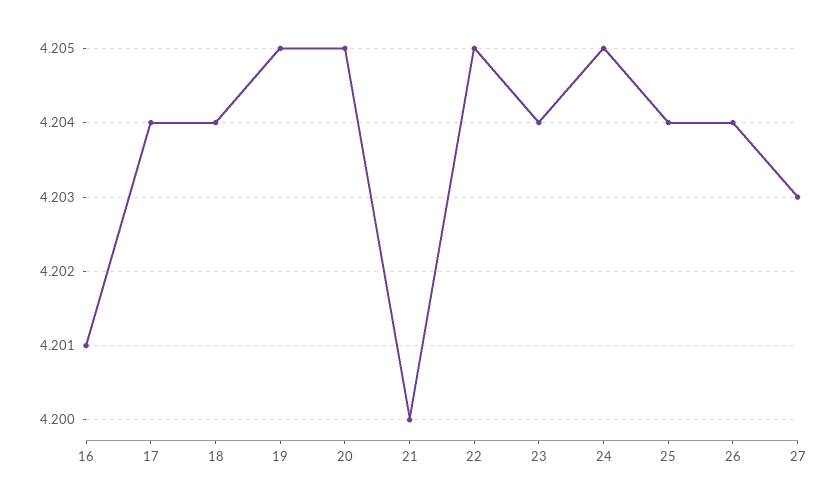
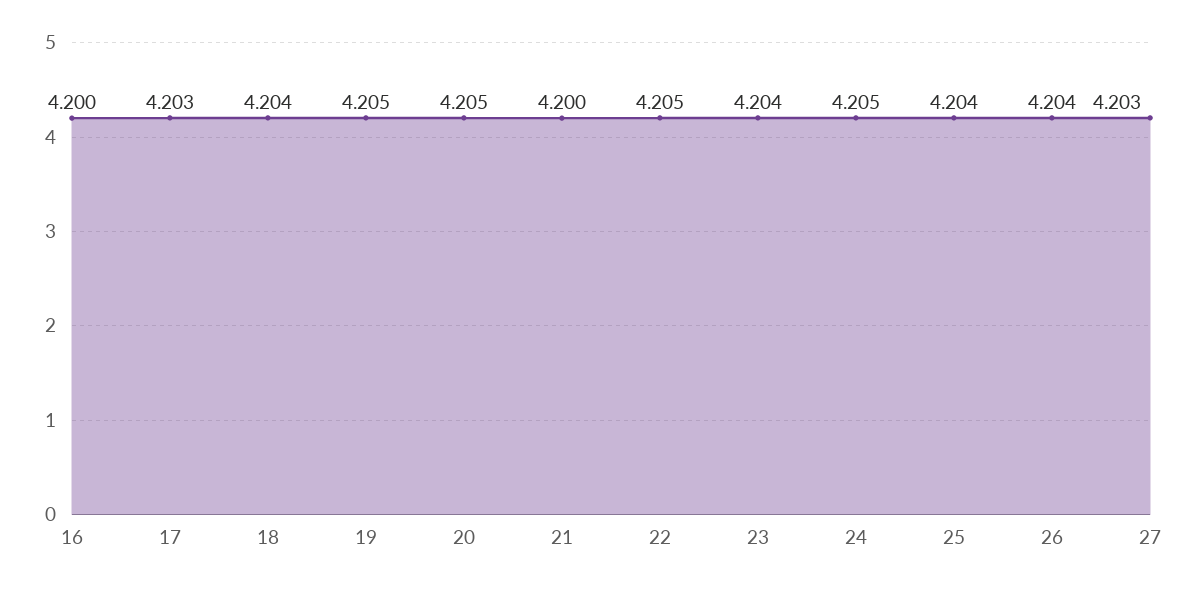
  {
-   "16": 4.201,
+   "16": 4.2,
-   "17": 4.204,
+   "17": 4.203,
    "18": 4.204,
    "19": 4.205,
    "20": 4.205,
    "21": 4.2,
    "22": 4.205,
    "23": 4.204,
    "24": 4.205,
    "25": 4.204,
    "26": 4.204,
    "27": 4.203
  }

